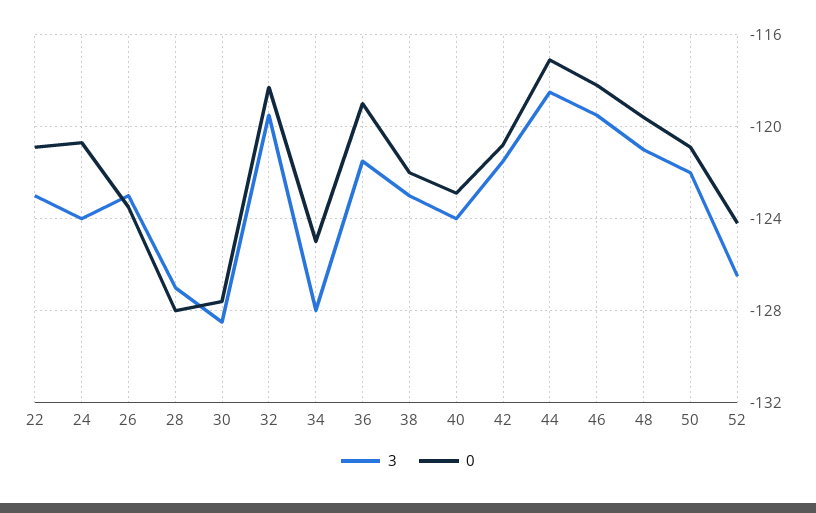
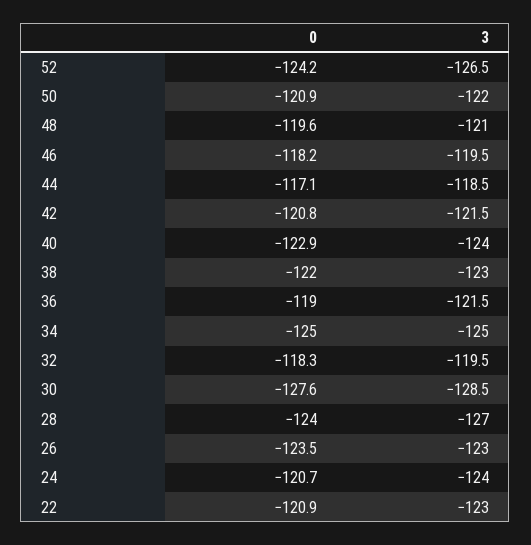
  {
    "3": {
      "22": -123,
      "24": -124,
      "26": -123,
      "28": -127,
      "30": -128.5,
      "32": -119.5,
-     "34": -128,
+     "34": -125,
      "36": -121.5,
      "38": -123,
      "40": -124,
      "42": -121.5,
      "44": -118.5,
      "46": -119.5,
      "48": -121,
      "50": -122,
      "52": -126.5
    },
    "0": {
      "22": -120.9,
      "24": -120.7,
      "26": -123.5,
-     "28": -128,
+     "28": -124,
      "30": -127.6,
      "32": -118.3,
      "34": -125,
      "36": -119,
      "38": -122,
      "40": -122.9,
      "42": -120.8,
      "44": -117.1,
      "46": -118.2,
      "48": -119.6,
      "50": -120.9,
      "52": -124.2
    }
  }

